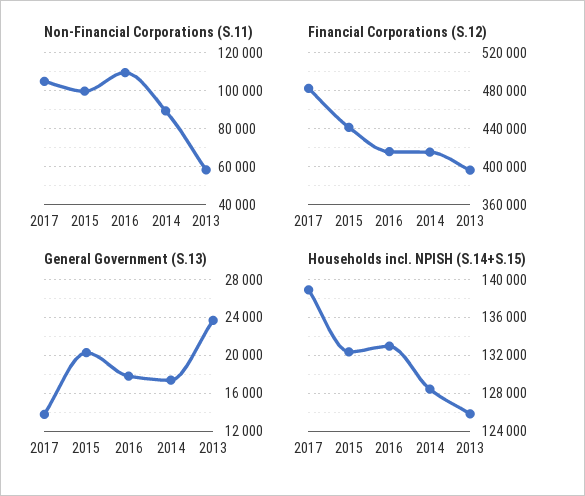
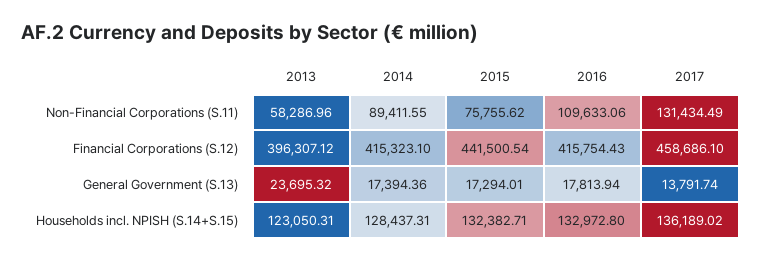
  {
    "Non-Financial Corporations (S.11)": {
-     "2017": 105000,
+     "2017": 131434.49,
-     "2015": 100000,
+     "2015": 75755.62,
      "2016": 109633.06,
      "2014": 89411.55,
      "2013": 58286.96
    },
    "Financial Corporations (S.12)": {
-     "2017": 480000,
+     "2017": 458686.1,
      "2015": 441500.54,
      "2016": 415754.43,
      "2014": 415323.1,
      "2013": 396307.12
    },
    "General Government (S.13)": {
      "2017": 13791.74,
-     "2015": 20000,
+     "2015": 17294.01,
      "2016": 17813.94,
      "2014": 17394.36,
      "2013": 23695.32
    },
    "Households incl. NPISH (S.14+S.15)": {
-     "2017": 139000,
+     "2017": 136189.02,
      "2015": 132382.71,
      "2016": 132972.8,
      "2014": 128437.31,
-     "2013": 126000
+     "2013": 123050.31
    }
  }

